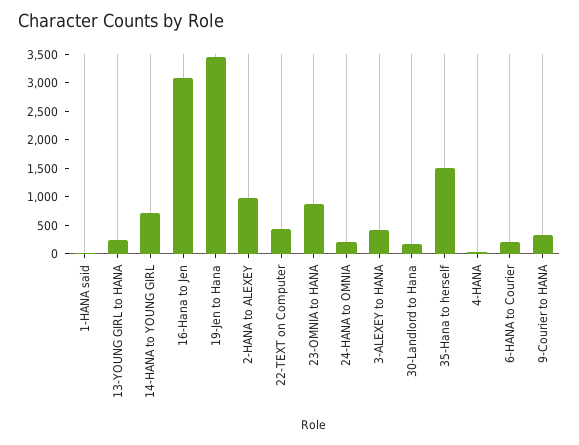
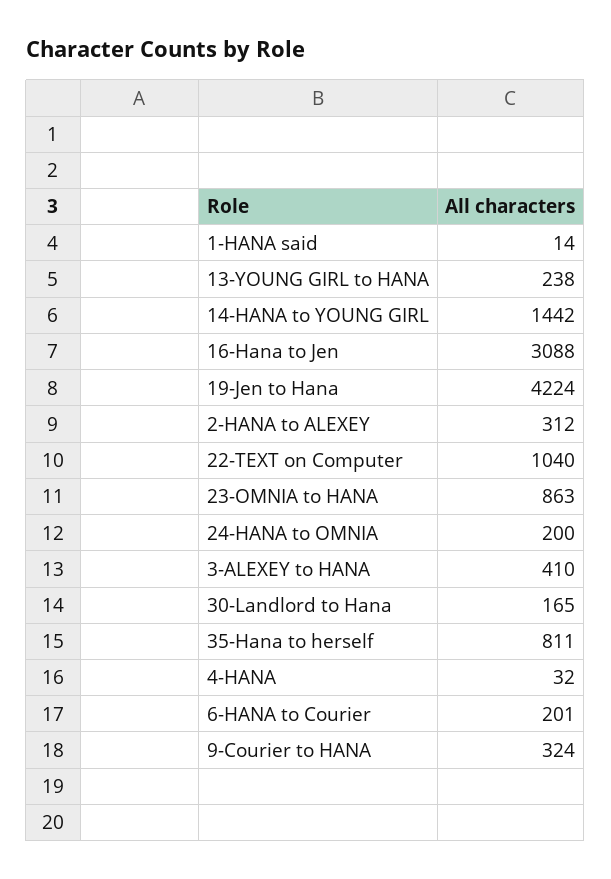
  {
    "1-HANA said": 14,
    "13-YOUNG GIRL to HANA": 238,
-   "14-HANA to YOUNG GIRL": 750,
+   "14-HANA to YOUNG GIRL": 1442,
    "16-Hana to Jen": 3088,
-   "19-Jen to Hana": 3500,
+   "19-Jen to Hana": 4224,
-   "2-HANA to ALEXEY": 1000,
+   "2-HANA to ALEXEY": 312,
-   "22-TEXT on Computer": 500,
+   "22-TEXT on Computer": 1040,
    "23-OMNIA to HANA": 863,
    "24-HANA to OMNIA": 200,
    "3-ALEXEY to HANA": 410,
    "30-Landlord to Hana": 165,
-   "35-Hana to herself": 1500,
+   "35-Hana to herself": 811,
    "4-HANA": 32,
    "6-HANA to Courier": 201,
    "9-Courier to HANA": 324
  }

